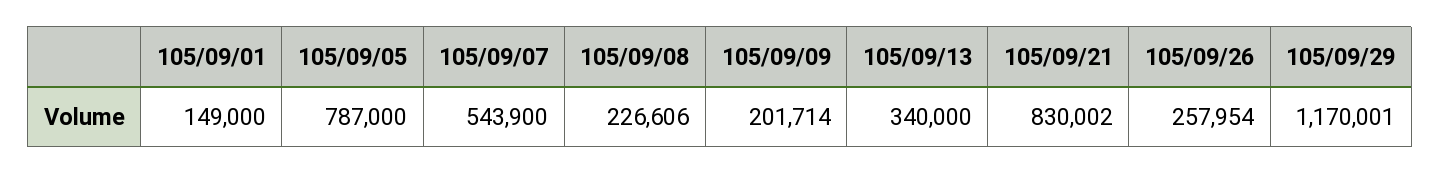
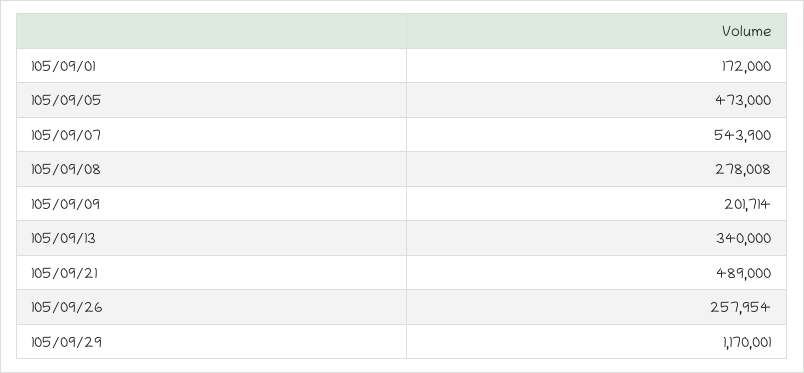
  {
-   "105/09/01": 149000,
+   "105/09/01": 172000,
-   "105/09/05": 787000,
+   "105/09/05": 473000,
    "105/09/07": 543900,
-   "105/09/08": 226606,
+   "105/09/08": 278008,
    "105/09/09": 201714,
    "105/09/13": 340000,
-   "105/09/21": 830002,
+   "105/09/21": 489000,
    "105/09/26": 257954,
    "105/09/29": 1170001
  }

